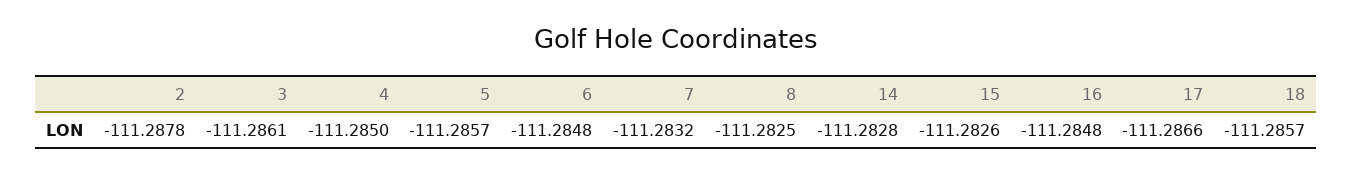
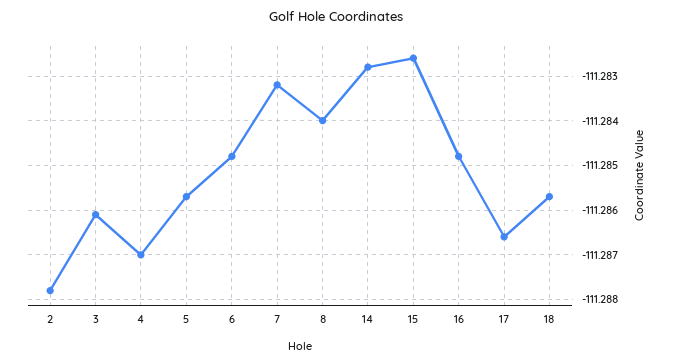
  {
    "2": -111.2878,
    "3": -111.2861,
-   "4": -111.285,
+   "4": -111.287,
    "5": -111.2857,
    "6": -111.2848,
    "7": -111.2832,
-   "8": -111.2825,
+   "8": -111.284,
    "14": -111.2828,
    "15": -111.2826,
    "16": -111.2848,
    "17": -111.2866,
    "18": -111.2857
  }

